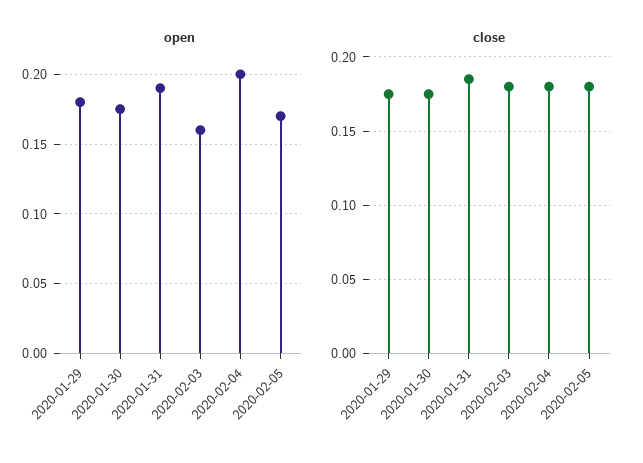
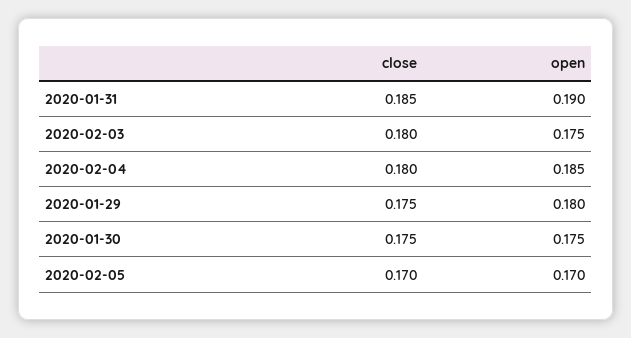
  {
    "open": {
      "2020-01-29": 0.18,
      "2020-01-30": 0.175,
      "2020-01-31": 0.19,
-     "2020-02-03": 0.16,
+     "2020-02-03": 0.175,
-     "2020-02-04": 0.2,
+     "2020-02-04": 0.185,
      "2020-02-05": 0.17
    },
    "close": {
      "2020-01-29": 0.175,
      "2020-01-30": 0.175,
      "2020-01-31": 0.185,
      "2020-02-03": 0.18,
      "2020-02-04": 0.18,
-     "2020-02-05": 0.18
+     "2020-02-05": 0.17
    }
  }

